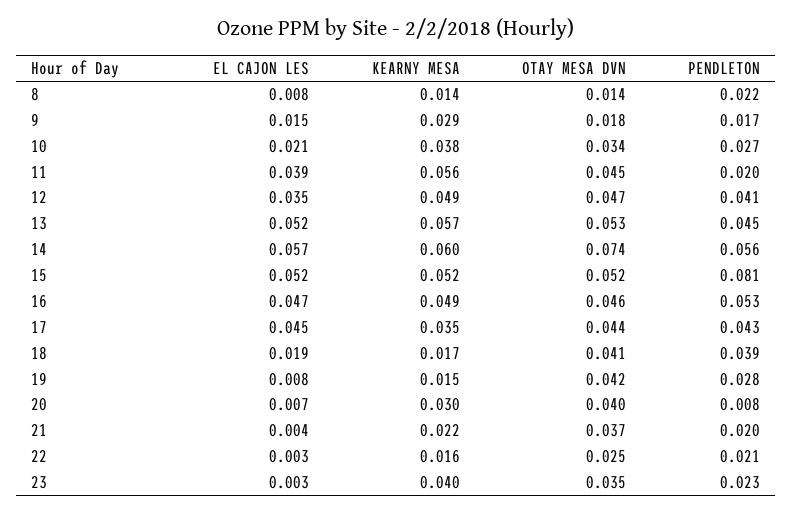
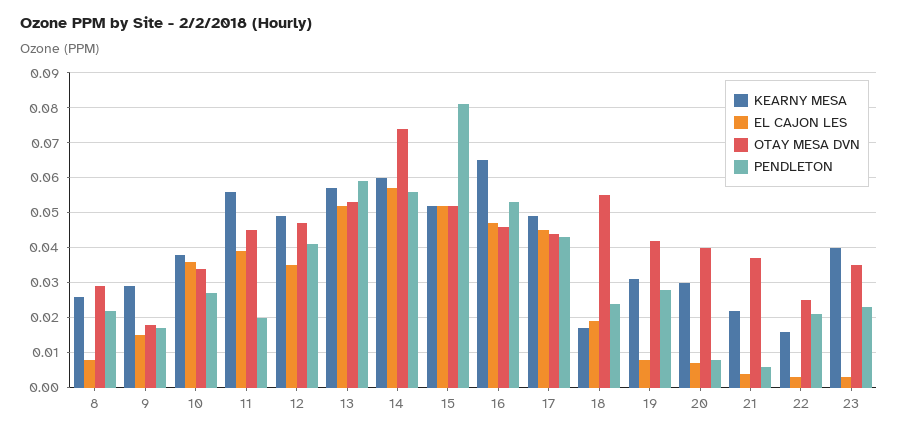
  {
    "EL CAJON LES": {
      "8": 0.008,
      "9": 0.015,
-     "10": 0.021,
+     "10": 0.035,
      "11": 0.039,
      "12": 0.035,
      "13": 0.052,
      "14": 0.057,
      "15": 0.052,
      "16": 0.047,
      "17": 0.045,
      "18": 0.019,
      "19": 0.008,
      "20": 0.007,
      "21": 0.004,
      "22": 0.003,
      "23": 0.003
    },
    "KEARNY MESA": {
-     "8": 0.014,
+     "8": 0.025,
      "9": 0.029,
      "10": 0.038,
      "11": 0.056,
      "12": 0.049,
      "13": 0.057,
      "14": 0.06,
      "15": 0.052,
-     "16": 0.049,
+     "16": 0.065,
-     "17": 0.035,
+     "17": 0.05,
      "18": 0.017,
-     "19": 0.015,
+     "19": 0.03,
      "20": 0.03,
      "21": 0.022,
      "22": 0.016,
      "23": 0.04
    },
    "OTAY MESA DVN": {
-     "8": 0.014,
+     "8": 0.03,
      "9": 0.018,
      "10": 0.034,
      "11": 0.045,
      "12": 0.047,
      "13": 0.053,
      "14": 0.074,
      "15": 0.052,
      "16": 0.046,
      "17": 0.044,
-     "18": 0.041,
+     "18": 0.055,
      "19": 0.042,
      "20": 0.04,
      "21": 0.037,
      "22": 0.025,
      "23": 0.035
    },
    "PENDLETON": {
      "8": 0.022,
      "9": 0.017,
      "10": 0.027,
      "11": 0.02,
      "12": 0.041,
-     "13": 0.045,
+     "13": 0.06,
      "14": 0.056,
      "15": 0.081,
      "16": 0.053,
      "17": 0.043,
-     "18": 0.039,
+     "18": 0.025,
      "19": 0.028,
      "20": 0.008,
-     "21": 0.02,
+     "21": 0.005,
      "22": 0.021,
      "23": 0.023
    }
  }

